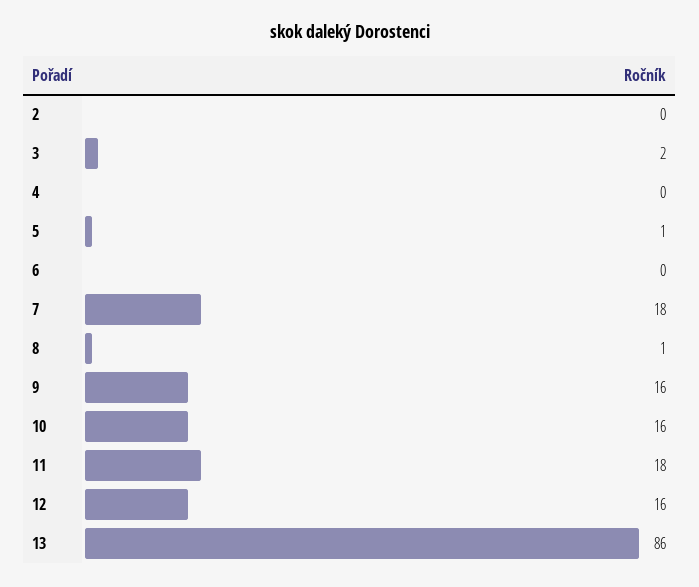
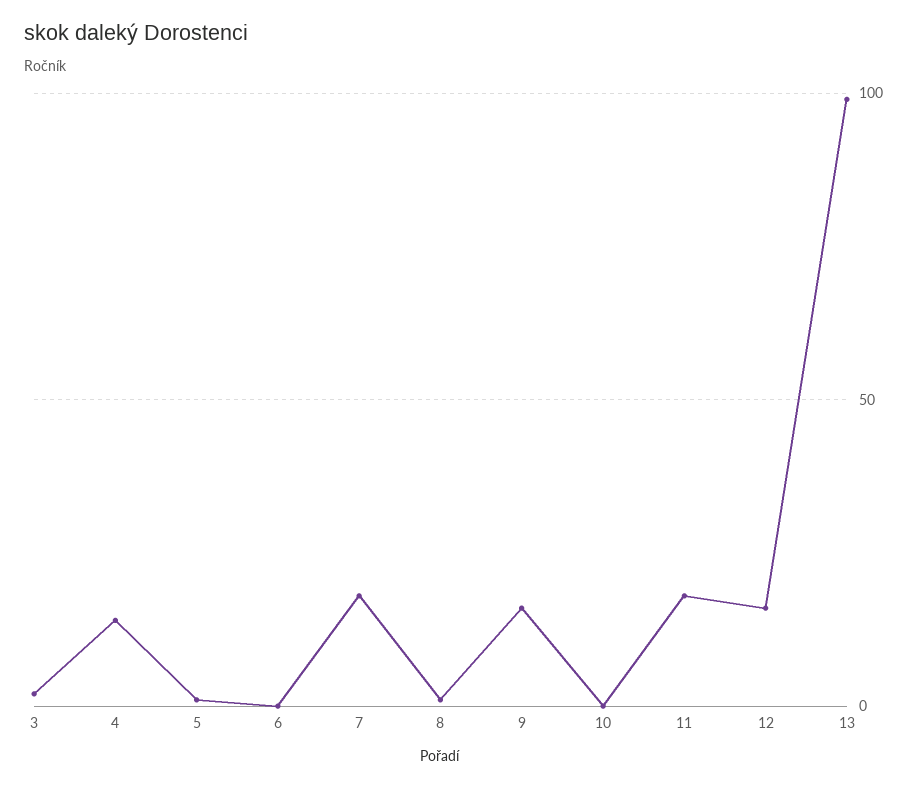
  {
-   "2": 0,
    "3": 2,
-   "4": 0,
+   "4": 15,
    "5": 1,
    "6": 0,
    "7": 18,
    "8": 1,
    "9": 16,
-   "10": 16,
+   "10": 0,
    "11": 18,
    "12": 16,
-   "13": 86
+   "13": 100
  }

